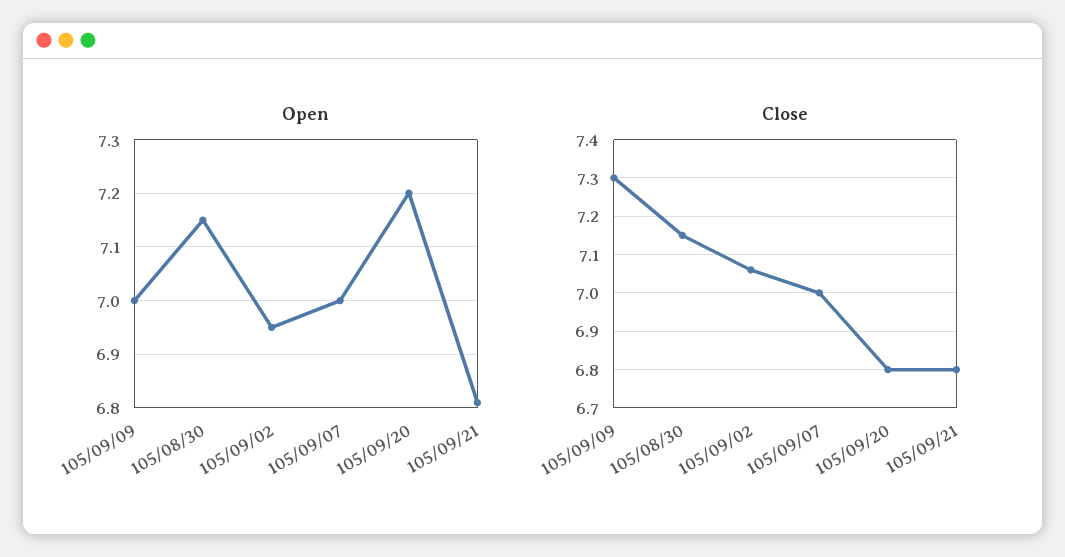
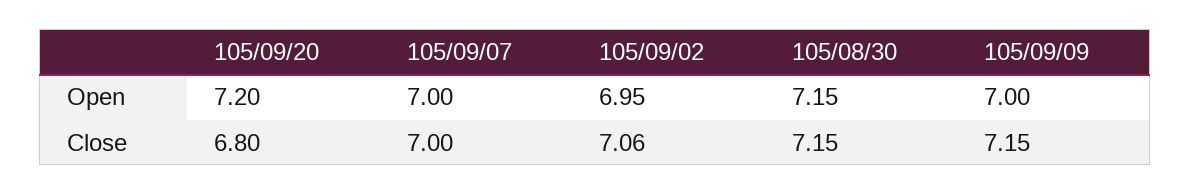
  {
    "Open": {
      "105/09/09": 7,
      "105/08/30": 7.15,
      "105/09/02": 6.95,
      "105/09/07": 7,
-     "105/09/20": 7.2,
+     "105/09/20": 7.2
-     "105/09/21": 6.8
    },
    "Close": {
-     "105/09/09": 7.3,
+     "105/09/09": 7.15,
      "105/08/30": 7.15,
      "105/09/02": 7.06,
      "105/09/07": 7,
-     "105/09/20": 6.8,
+     "105/09/20": 6.8
-     "105/09/21": 6.8
    }
  }

